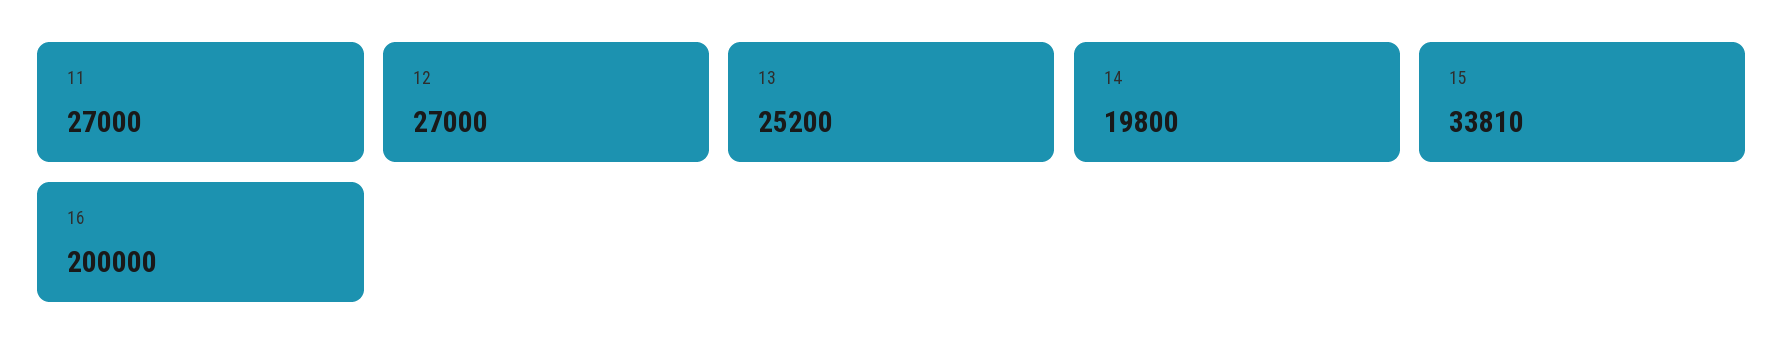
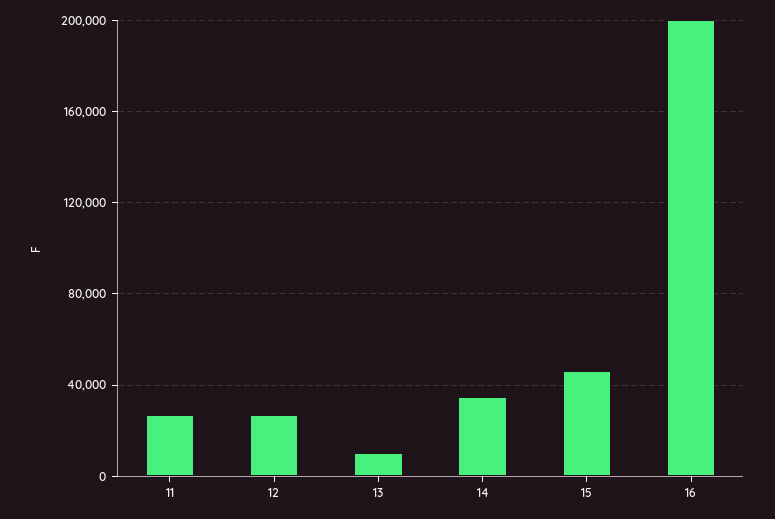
  {
    "11": 27000,
    "12": 27000,
-   "13": 25200,
+   "13": 10000,
-   "14": 19800,
+   "14": 35000,
-   "15": 33810,
+   "15": 45000,
    "16": 200000
  }

